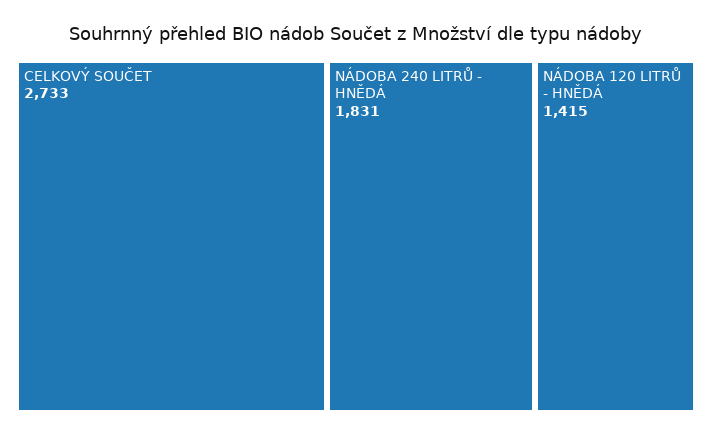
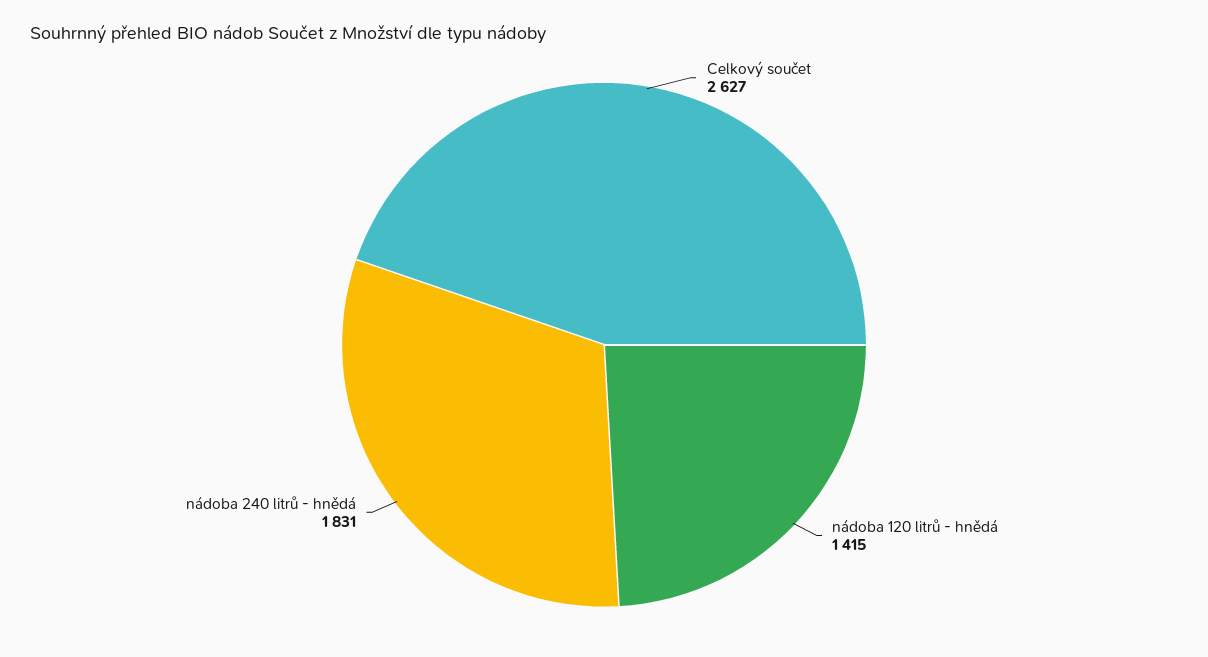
  {
-   "CELKOVÝ SOUČET": 2733,
+   "CELKOVÝ SOUČET": 2627,
    "NÁDOBA 240 LITRŮ - HNĚDÁ": 1831,
    "NÁDOBA 120 LITRŮ - HNĚDÁ": 1415
  }

